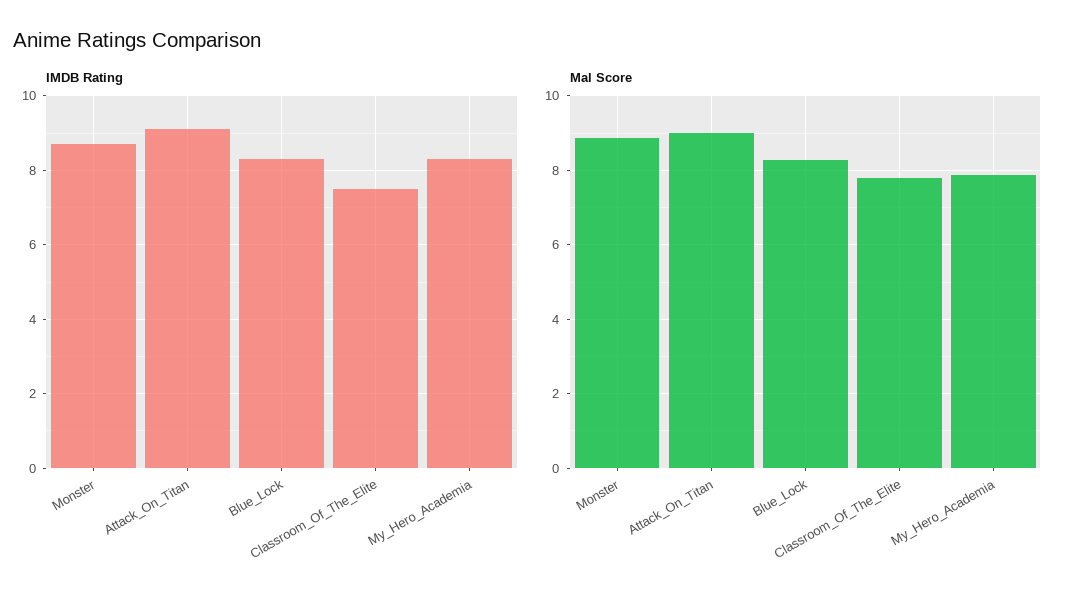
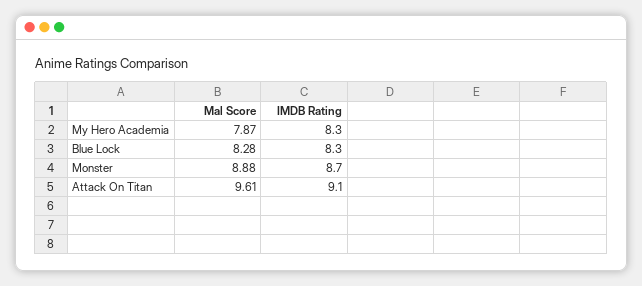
  {
    "IMDB Rating": {
      "Monster": 8.7,
      "Attack_On_Titan": 9.1,
      "Blue_Lock": 8.3,
-     "Classroom_Of_The_Elite": 7.5,
      "My_Hero_Academia": 8.3
    },
    "Mal Score": {
      "Monster": 8.88,
-     "Attack_On_Titan": 9,
+     "Attack_On_Titan": 9.61,
      "Blue_Lock": 8.28,
-     "Classroom_Of_The_Elite": 7.8,
      "My_Hero_Academia": 7.87
    }
  }

